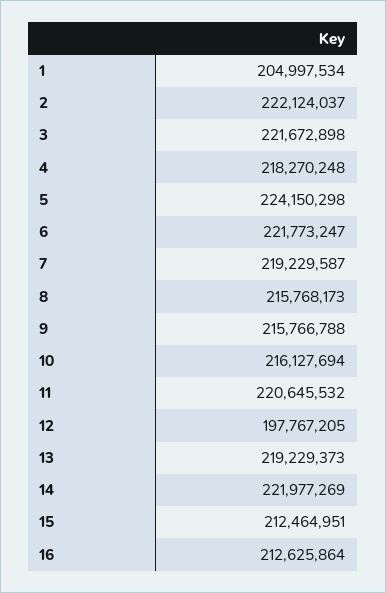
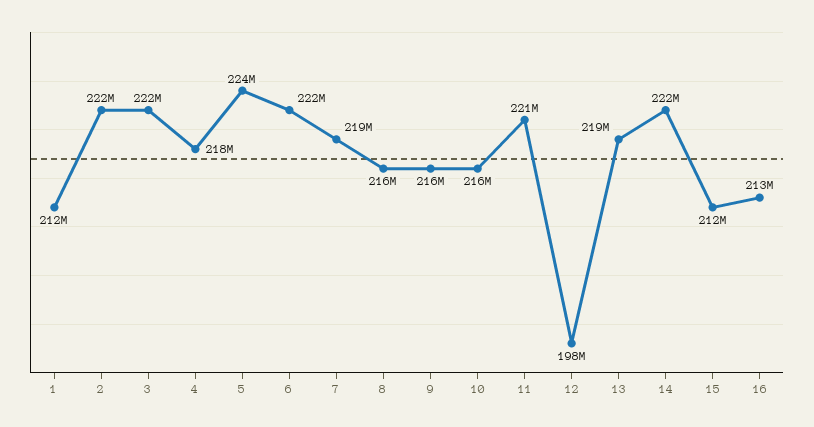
  {
-   "1": 204997534,
+   "1": 212000000,
    "2": 222124037,
    "3": 221672898,
    "4": 218270248,
    "5": 224150298,
    "6": 221773247,
    "7": 219229587,
    "8": 215768173,
    "9": 215766788,
    "10": 216127694,
    "11": 220645532,
    "12": 197767205,
    "13": 219229373,
    "14": 221977269,
    "15": 212464951,
    "16": 212625864
  }

